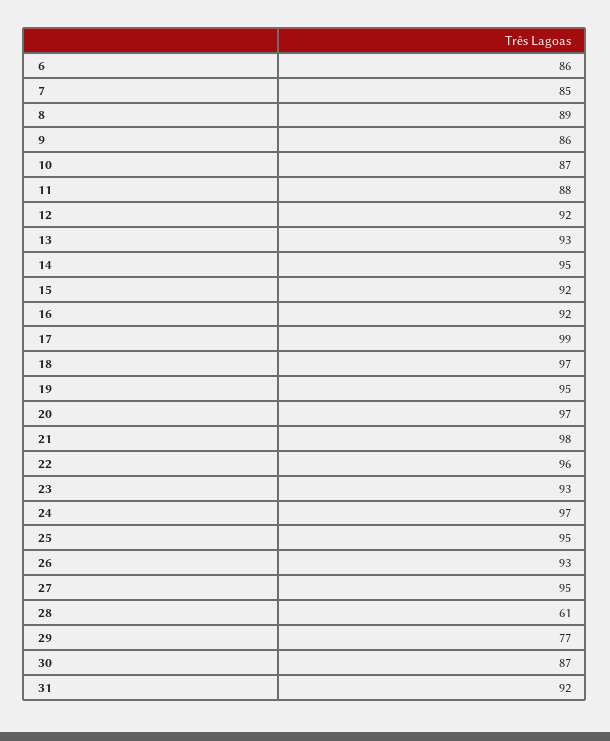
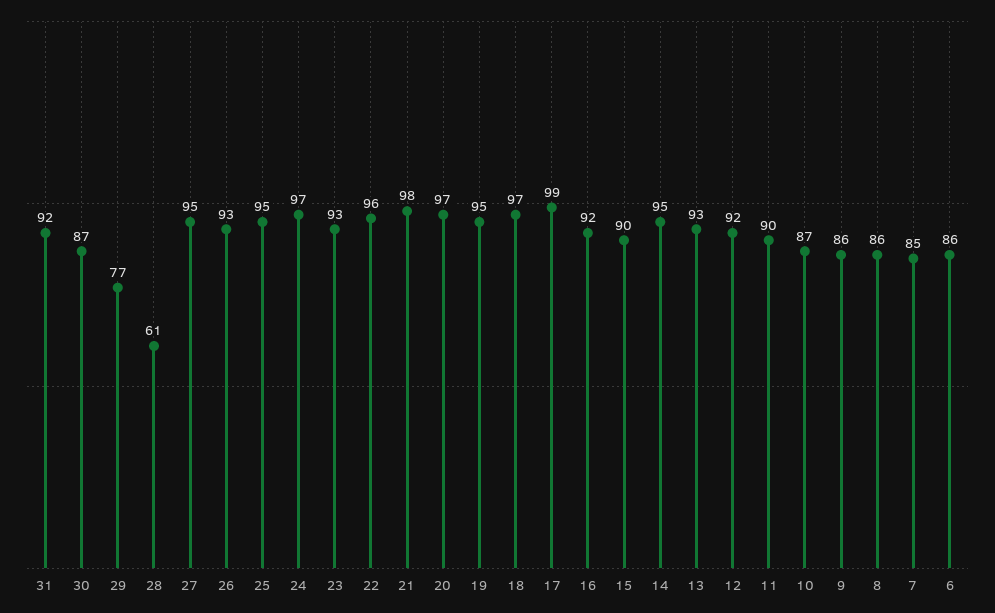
  {
    "6": 86,
    "7": 85,
-   "8": 89,
+   "8": 86,
    "9": 86,
    "10": 87,
-   "11": 88,
+   "11": 90,
    "12": 92,
    "13": 93,
    "14": 95,
-   "15": 92,
+   "15": 90,
    "16": 92,
    "17": 99,
    "18": 97,
    "19": 95,
    "20": 97,
    "21": 98,
    "22": 96,
    "23": 93,
    "24": 97,
    "25": 95,
    "26": 93,
    "27": 95,
    "28": 61,
    "29": 77,
    "30": 87,
    "31": 92
  }

